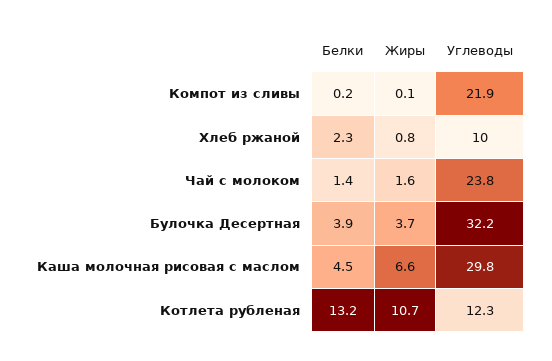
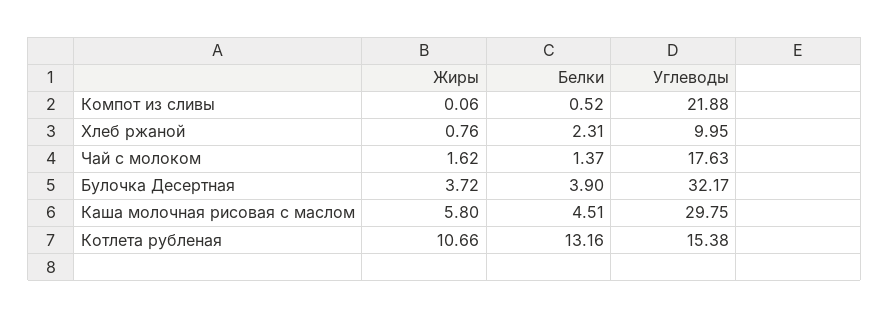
  {
    "Белки": {
-     "Компот из сливы": 0.2,
+     "Компот из сливы": 0.52,
      "Хлеб ржаной": 2.31,
      "Чай с молоком": 1.37,
      "Булочка Десертная": 3.9,
      "Каша молочная рисовая с маслом": 4.51,
      "Котлета рубленая": 13.16
    },
    "Жиры": {
      "Компот из сливы": 0.06,
      "Хлеб ржаной": 0.76,
      "Чай с молоком": 1.62,
      "Булочка Десертная": 3.72,
-     "Каша молочная рисовая с маслом": 6.6,
+     "Каша молочная рисовая с маслом": 5.8,
      "Котлета рубленая": 10.66
    },
    "Углеводы": {
      "Компот из сливы": 21.88,
      "Хлеб ржаной": 9.95,
-     "Чай с молоком": 23.8,
+     "Чай с молоком": 17.63,
      "Булочка Десертная": 32.17,
      "Каша молочная рисовая с маслом": 29.75,
-     "Котлета рубленая": 12.3
+     "Котлета рубленая": 15.38
    }
  }

